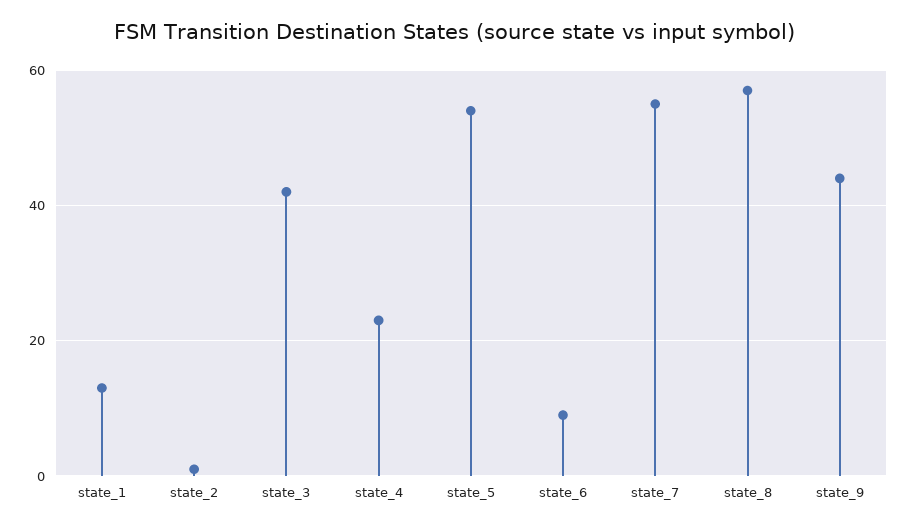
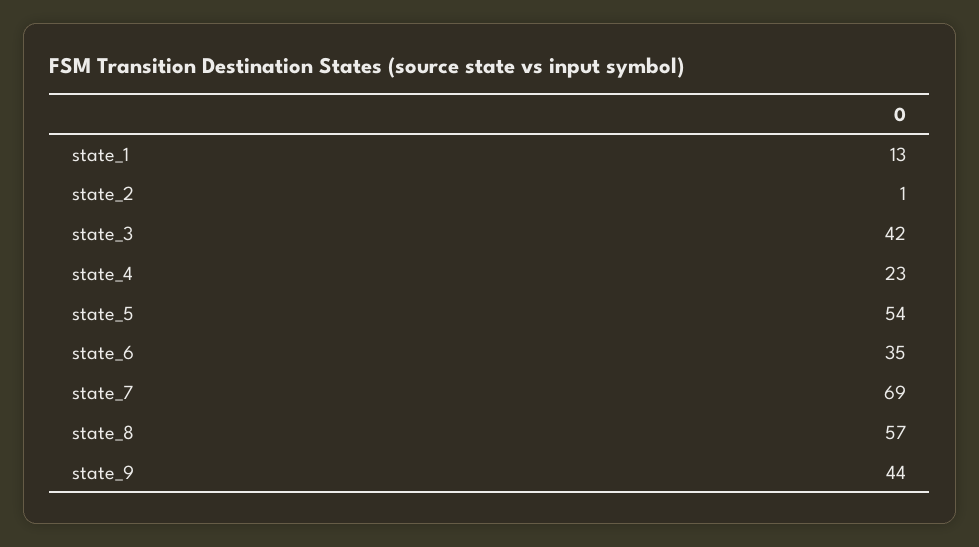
  {
    "state_1": 13,
    "state_2": 1,
    "state_3": 42,
    "state_4": 23,
    "state_5": 54,
-   "state_6": 10,
+   "state_6": 35,
-   "state_7": 55,
+   "state_7": 69,
    "state_8": 57,
    "state_9": 44
  }

